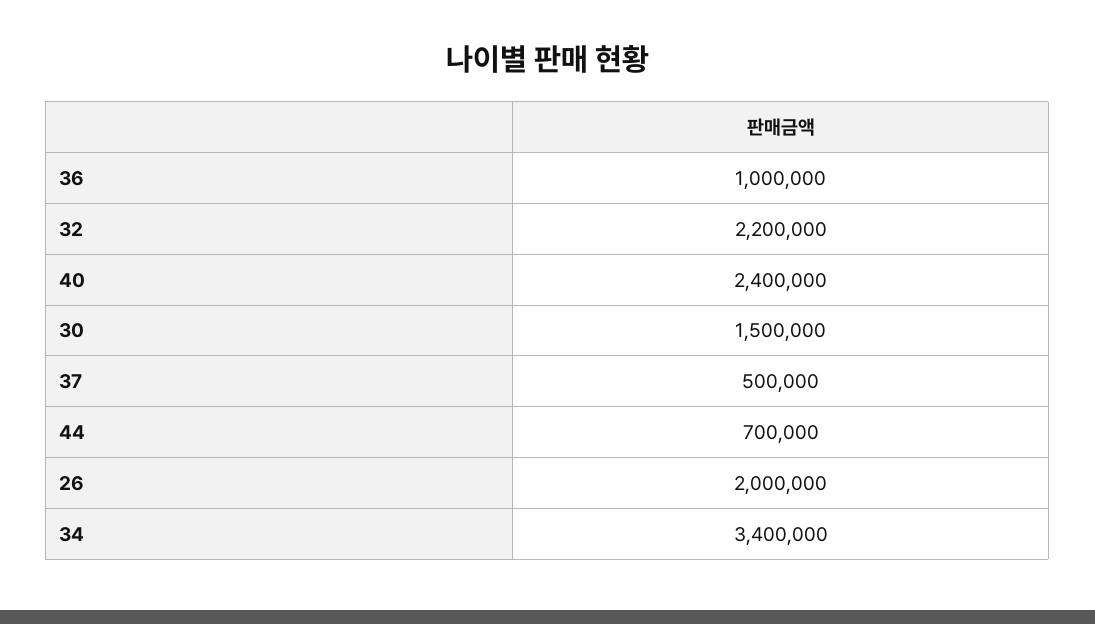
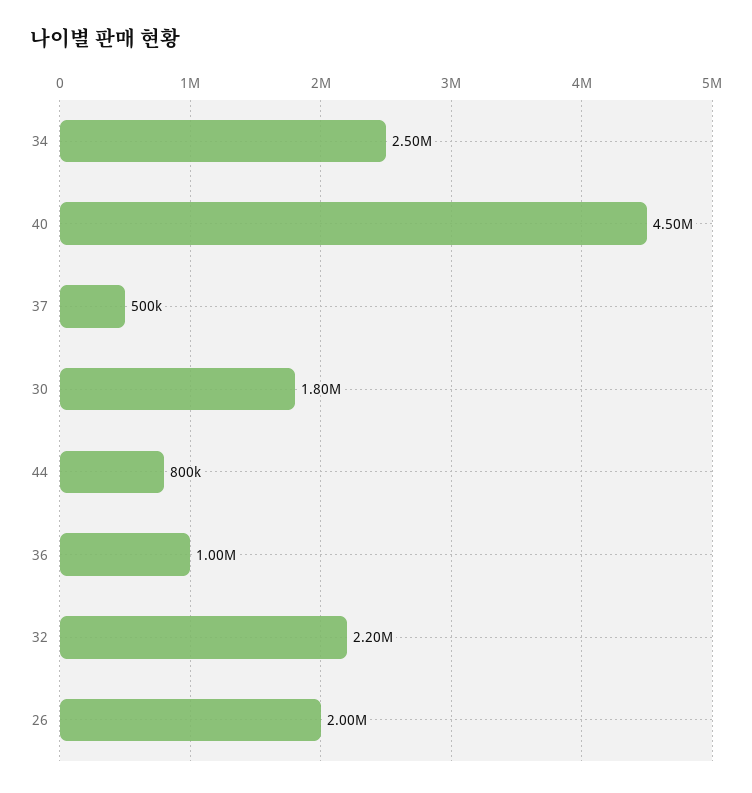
  {
    "36": 1000000,
    "32": 2200000,
-   "40": 2400000,
+   "40": 4500000,
-   "30": 1500000,
+   "30": 1800000,
    "37": 500000,
-   "44": 700000,
+   "44": 800000,
    "26": 2000000,
-   "34": 3400000
+   "34": 2500000
  }

